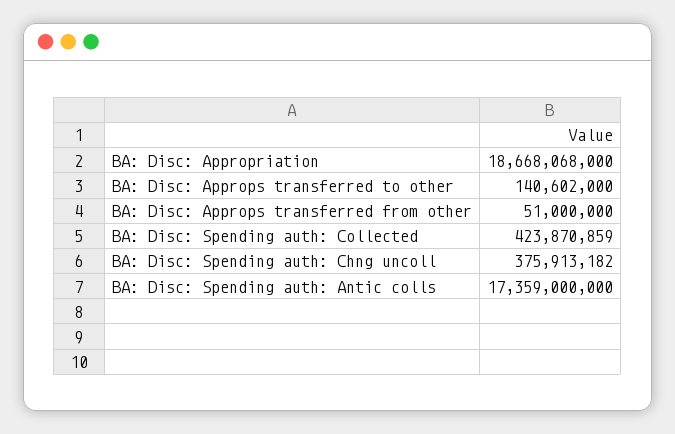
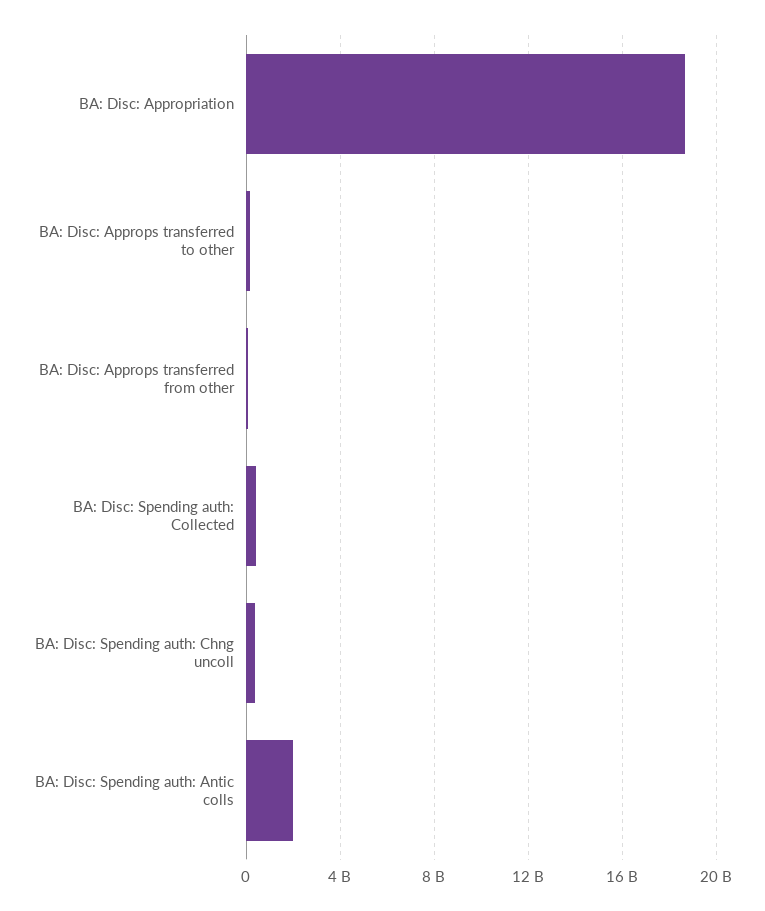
  {
    "BA: Disc: Appropriation": 18668068000,
    "BA: Disc: Approps transferred to other": 140602000,
    "BA: Disc: Approps transferred from other": 51000000,
    "BA: Disc: Spending auth: Collected": 423870859,
    "BA: Disc: Spending auth: Chng uncoll": 375913182,
-   "BA: Disc: Spending auth: Antic colls": 17359000000
+   "BA: Disc: Spending auth: Antic colls": 2000000000
  }

